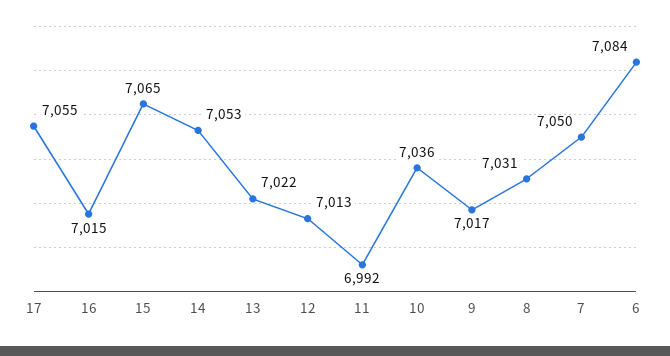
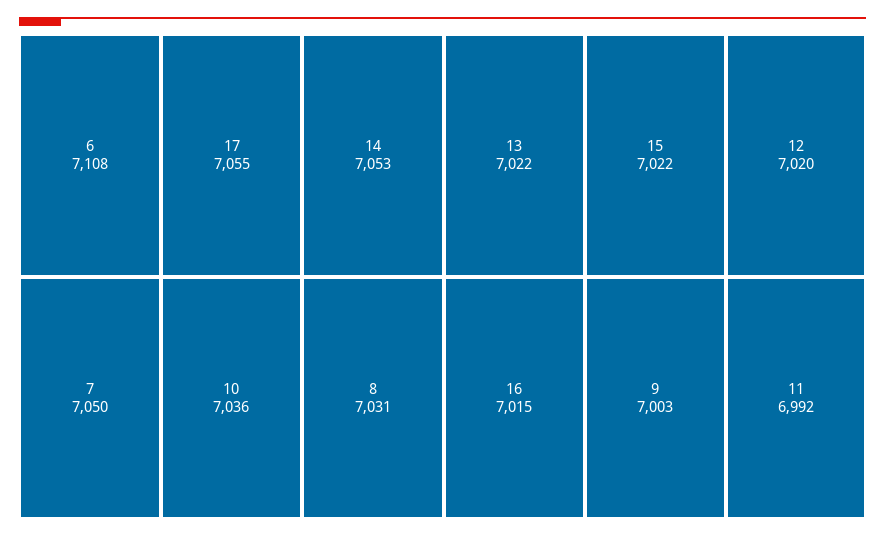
  {
    "17": 7055,
    "16": 7015,
-   "15": 7065,
+   "15": 7022,
    "14": 7053,
    "13": 7022,
-   "12": 7013,
+   "12": 7020,
    "11": 6992,
    "10": 7036,
-   "9": 7017,
+   "9": 7003,
    "8": 7031,
    "7": 7050,
-   "6": 7084
+   "6": 7108
  }

